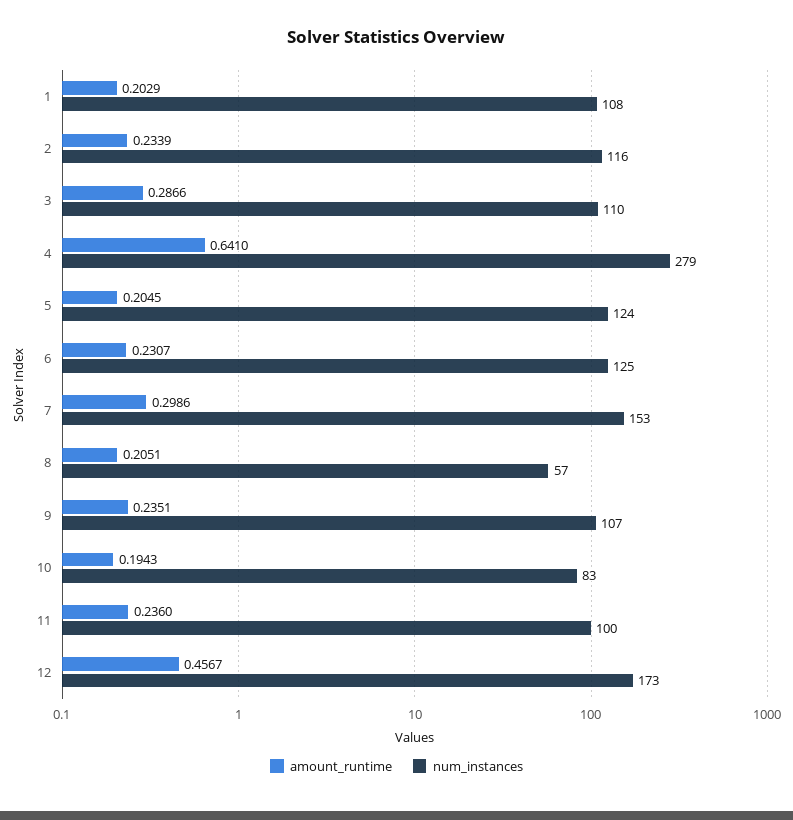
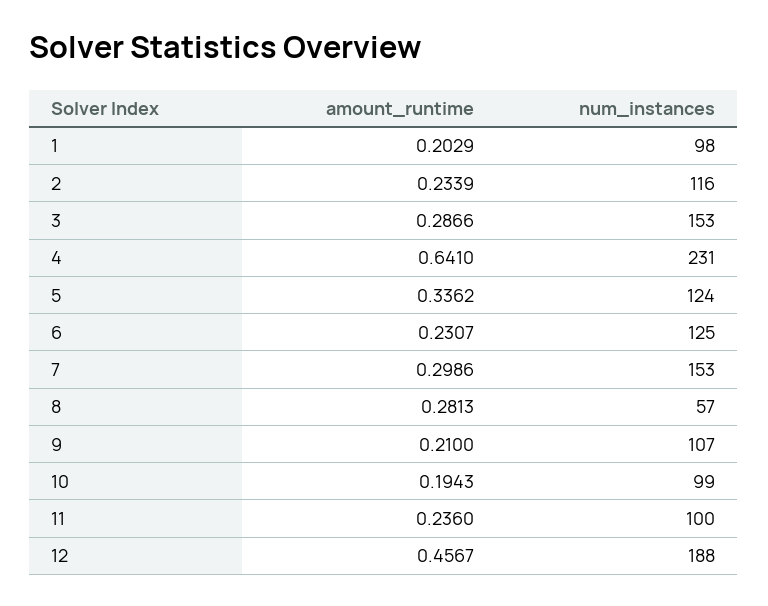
  {
    "amount_runtime": {
      "1": 0.2029,
      "2": 0.2339,
      "3": 0.2866,
      "4": 0.641,
-     "5": 0.2045,
+     "5": 0.3362,
      "6": 0.2307,
      "7": 0.2986,
-     "8": 0.2051,
+     "8": 0.2813,
-     "9": 0.2351,
+     "9": 0.21,
      "10": 0.1943,
      "11": 0.236,
      "12": 0.4567
    },
    "num_instances": {
-     "1": 108,
+     "1": 98,
      "2": 116,
-     "3": 110,
+     "3": 153,
-     "4": 279,
+     "4": 231,
      "5": 124,
      "6": 125,
      "7": 153,
      "8": 57,
      "9": 107,
-     "10": 83,
+     "10": 99,
      "11": 100,
-     "12": 173
+     "12": 188
    }
  }

